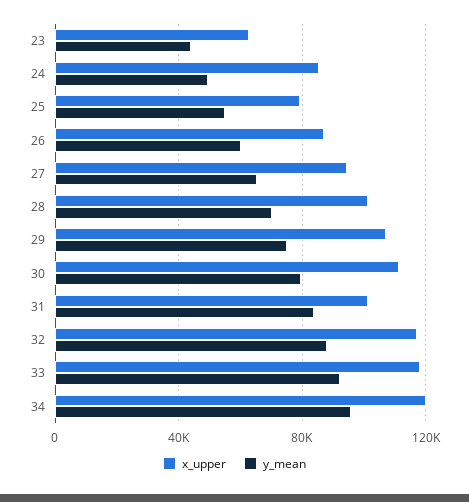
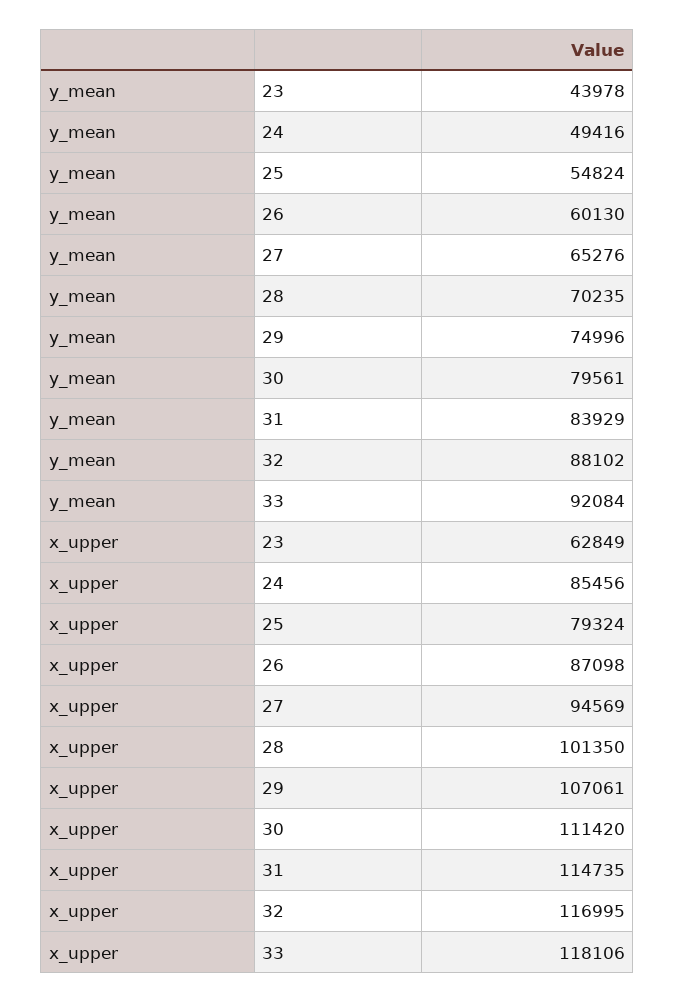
  {
    "x_upper": {
      "23": 62849,
      "24": 85456,
      "25": 79324,
      "26": 87098,
      "27": 94569,
      "28": 101350,
      "29": 107061,
      "30": 111420,
-     "31": 100000,
+     "31": 114735,
      "32": 116995,
-     "33": 118106,
+     "33": 118106
-     "34": 120000
    },
    "y_mean": {
      "23": 43978,
      "24": 49416,
      "25": 54824,
      "26": 60130,
      "27": 65276,
      "28": 70235,
      "29": 74996,
      "30": 79561,
      "31": 83929,
      "32": 88102,
-     "33": 92084,
+     "33": 92084
-     "34": 95000
    }
  }

